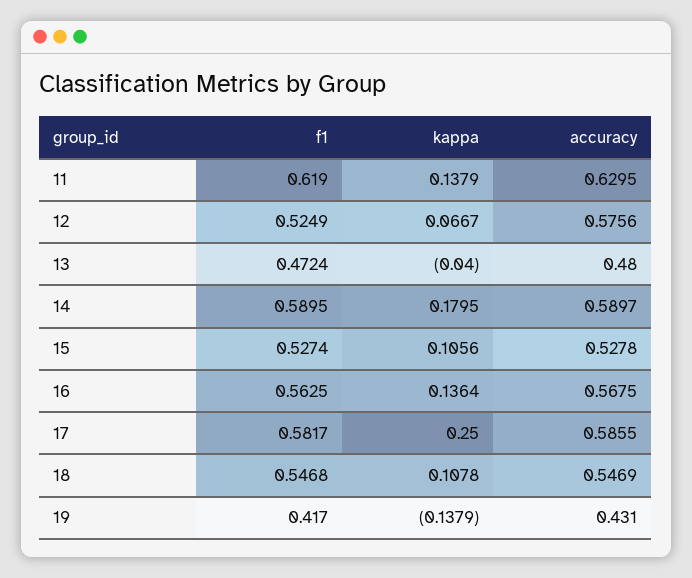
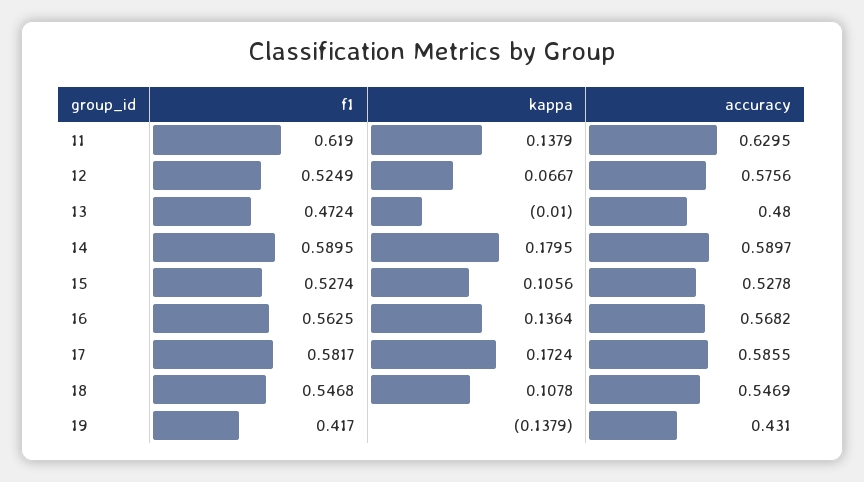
  {
    "f1": {
      "11": 0.619,
      "12": 0.5249,
      "13": 0.4724,
      "14": 0.5895,
      "15": 0.5274,
      "16": 0.5625,
      "17": 0.5817,
      "18": 0.5468,
      "19": 0.417
    },
    "kappa": {
      "11": 0.1379,
      "12": 0.0667,
-     "13": -0.04,
+     "13": -0.01,
      "14": 0.1795,
      "15": 0.1056,
      "16": 0.1364,
-     "17": 0.25,
+     "17": 0.1724,
      "18": 0.1078,
      "19": -0.1379
    },
    "accuracy": {
      "11": 0.6295,
      "12": 0.5756,
      "13": 0.48,
      "14": 0.5897,
      "15": 0.5278,
-     "16": 0.5675,
+     "16": 0.5682,
      "17": 0.5855,
      "18": 0.5469,
      "19": 0.431
    }
  }

